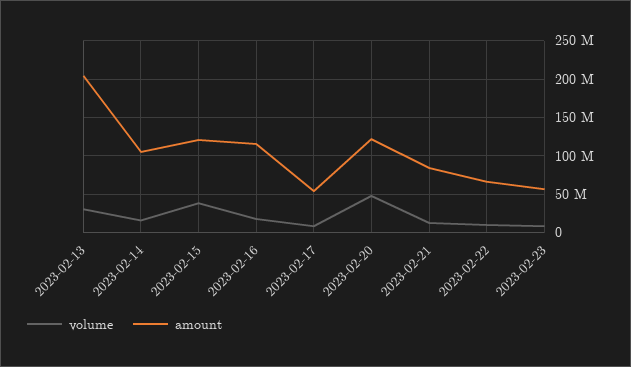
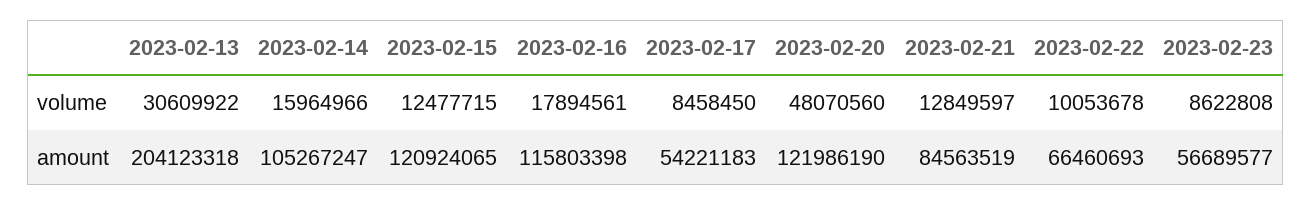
  {
    "volume": {
      "2023-02-13": 30609922,
      "2023-02-14": 15964966,
-     "2023-02-15": 40000000,
+     "2023-02-15": 12477715,
      "2023-02-16": 17894561,
      "2023-02-17": 8458450,
      "2023-02-20": 48070560,
      "2023-02-21": 12849597,
      "2023-02-22": 10053678,
      "2023-02-23": 8622808
    },
    "amount": {
      "2023-02-13": 204123318,
      "2023-02-14": 105267247,
      "2023-02-15": 120924065,
      "2023-02-16": 115803398,
      "2023-02-17": 54221183,
      "2023-02-20": 121986190,
      "2023-02-21": 84563519,
      "2023-02-22": 66460693,
      "2023-02-23": 56689577
    }
  }

